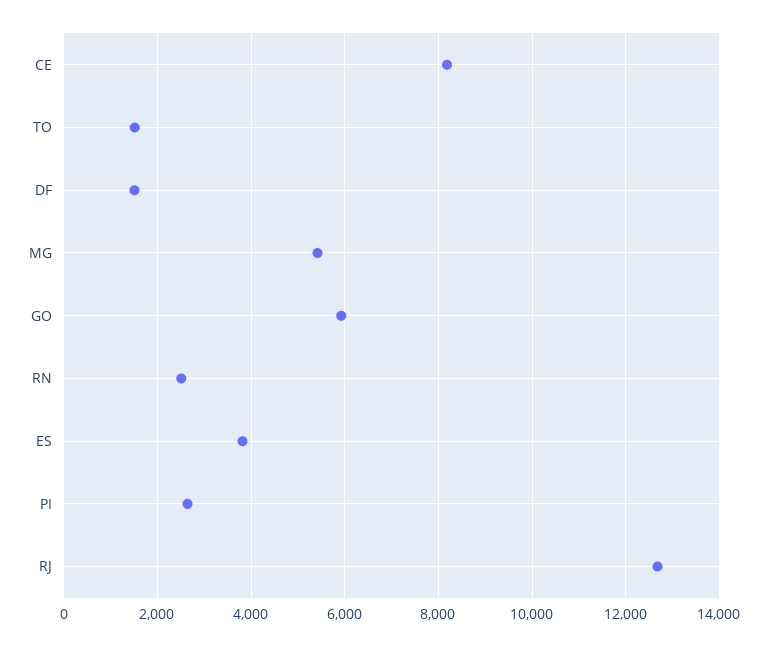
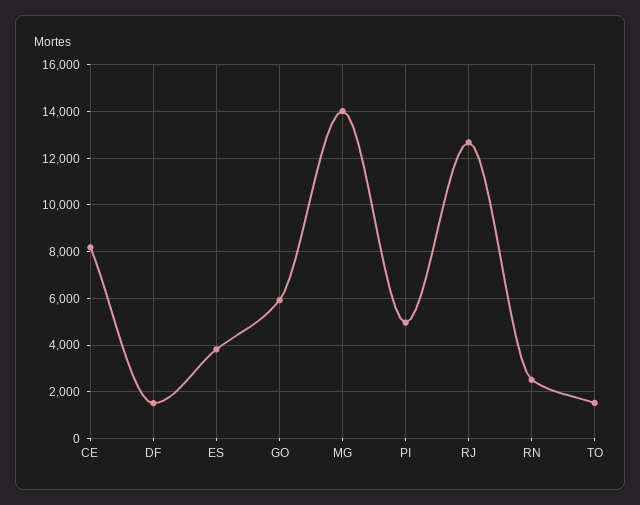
  {
    "CE": 8200,
    "TO": 1600,
    "DF": 1600,
-   "MG": 5400,
+   "MG": 14000,
    "GO": 6000,
    "RN": 2600,
    "ES": 3800,
-   "PI": 2600,
+   "PI": 5000,
    "RJ": 12600
  }

